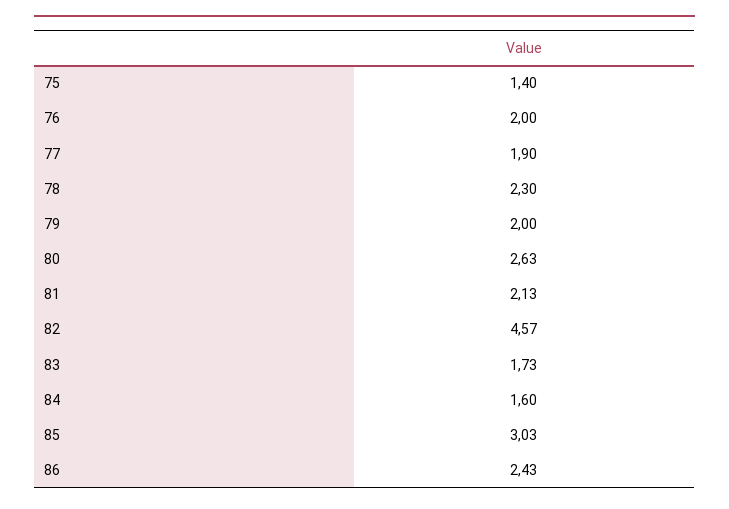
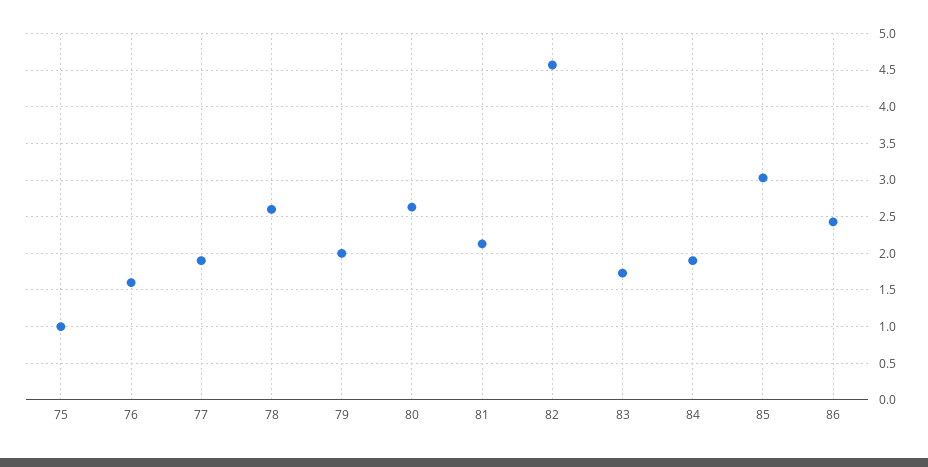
  {
-   "75": 1.4,
+   "75": 1,
-   "76": 2,
+   "76": 1.6,
    "77": 1.9,
-   "78": 2.3,
+   "78": 2.6,
    "79": 2,
    "80": 2.63,
    "81": 2.13,
    "82": 4.57,
    "83": 1.73,
-   "84": 1.6,
+   "84": 1.9,
    "85": 3.03,
    "86": 2.43
  }

